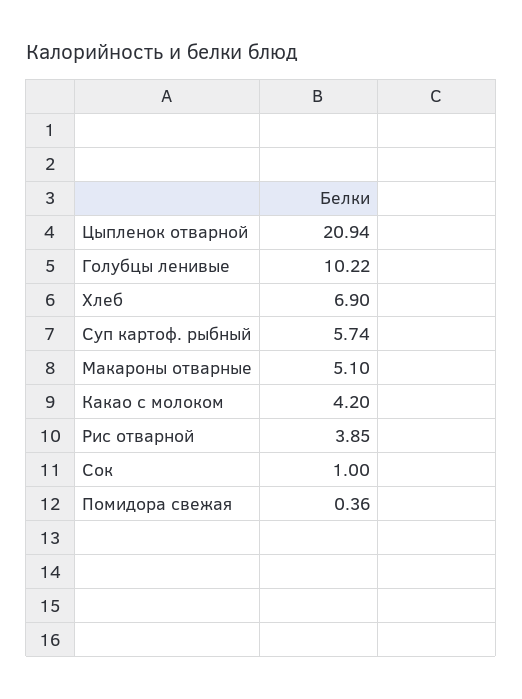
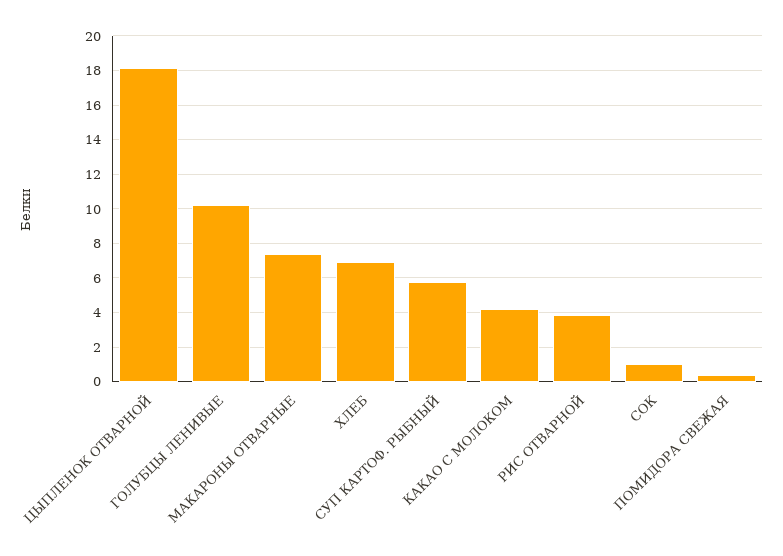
  {
-   "Цыпленок отварной": 20.94,
+   "Цыпленок отварной": 18,
    "Голубцы ленивые": 10.22,
    "Хлеб": 6.9,
    "Суп картоф. рыбный": 5.74,
-   "Макароны отварные": 5.1,
+   "Макароны отварные": 7.5,
    "Какао с молоком": 4.2,
    "Рис отварной": 3.85,
    "Сок": 1,
    "Помидора свежая": 0.36
  }

